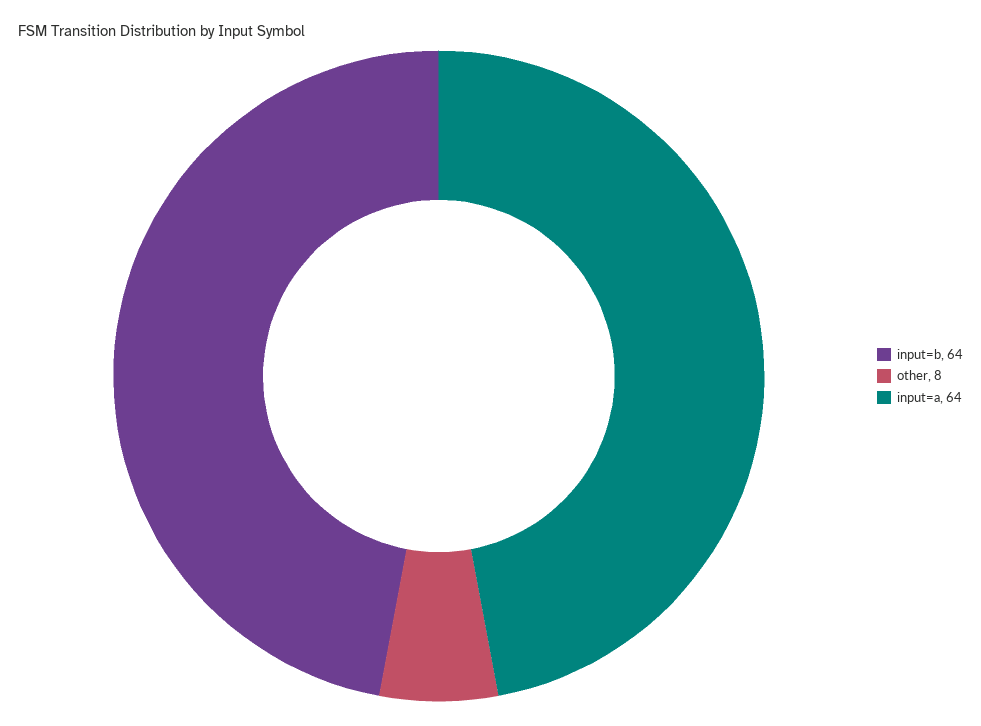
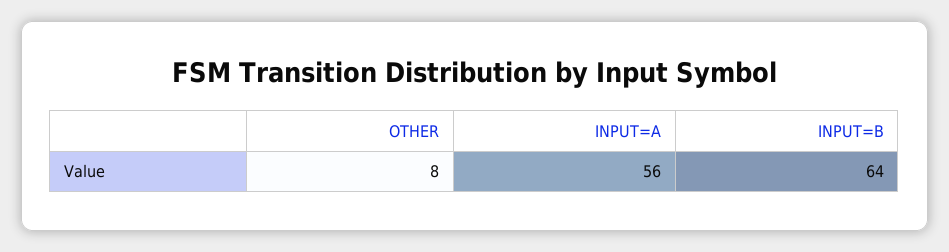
  {
    "input=b": 64,
    "other": 8,
-   "input=a": 64
+   "input=a": 56
  }

